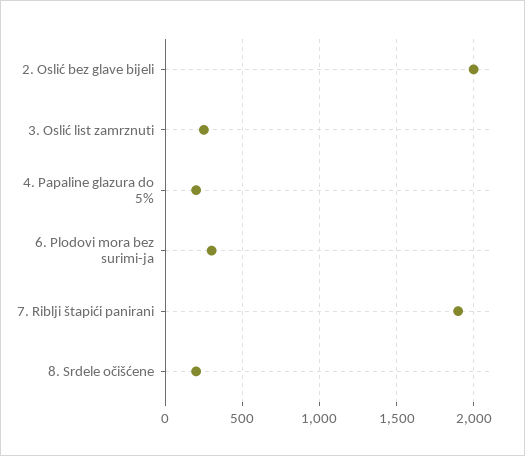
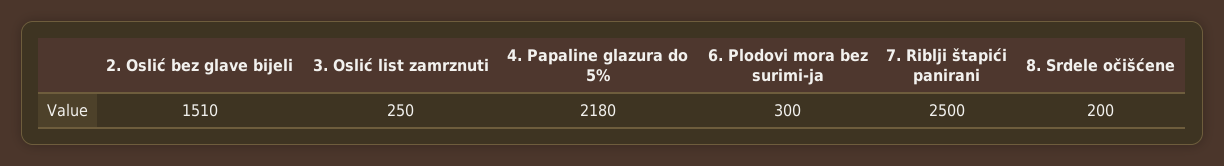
  {
-   "2. Oslić bez glave bijeli": 2000,
+   "2. Oslić bez glave bijeli": 1510,
    "3. Oslić list zamrznuti": 250,
-   "4. Papaline glazura do 5%": 200,
+   "4. Papaline glazura do 5%": 2180,
    "6. Plodovi mora bez surimi-ja": 300,
-   "7. Riblji štapići panirani": 1900,
+   "7. Riblji štapići panirani": 2500,
    "8. Srdele očišćene": 200
  }

